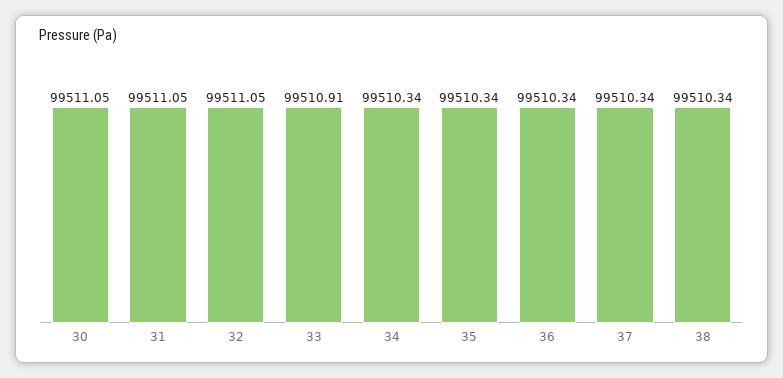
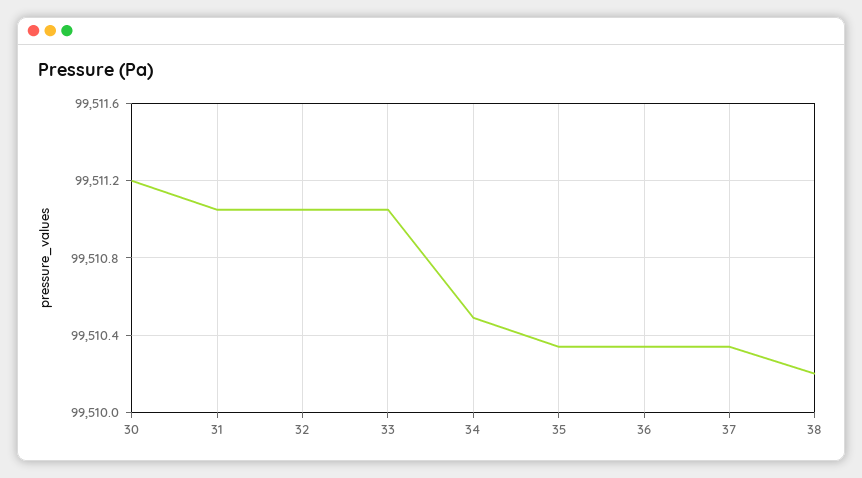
  {
-   "30": 99511.05,
+   "30": 99511.2,
    "31": 99511.05,
    "32": 99511.05,
-   "33": 99510.91,
+   "33": 99511.05,
-   "34": 99510.34,
+   "34": 99510.5,
    "35": 99510.34,
    "36": 99510.34,
    "37": 99510.34,
-   "38": 99510.34
+   "38": 99510.2
  }

